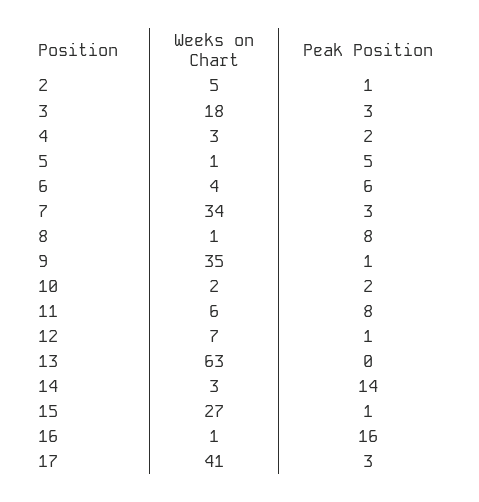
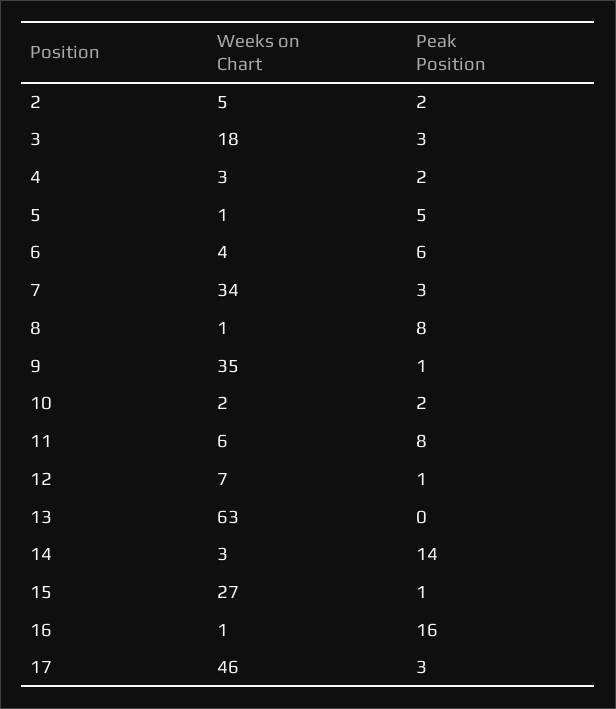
  {
    "Weeks on Chart": {
      "2": 5,
      "3": 18,
      "4": 3,
      "5": 1,
      "6": 4,
      "7": 34,
      "8": 1,
      "9": 35,
      "10": 2,
      "11": 6,
      "12": 7,
      "13": 63,
      "14": 3,
      "15": 27,
      "16": 1,
-     "17": 41
+     "17": 46
    },
    "Peak Position": {
-     "2": 1,
+     "2": 2,
      "3": 3,
      "4": 2,
      "5": 5,
      "6": 6,
      "7": 3,
      "8": 8,
      "9": 1,
      "10": 2,
      "11": 8,
      "12": 1,
      "13": 0,
      "14": 14,
      "15": 1,
      "16": 16,
      "17": 3
    }
  }

